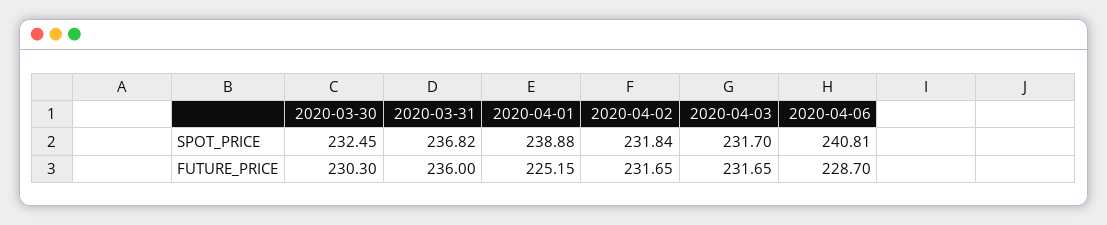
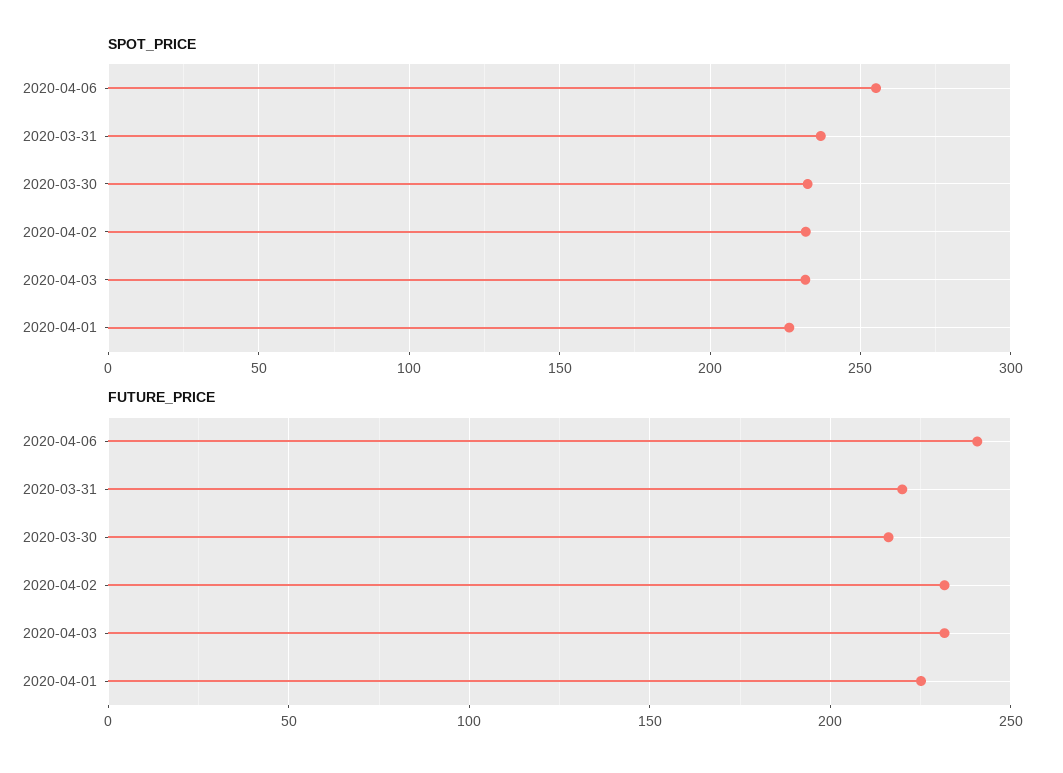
  {
    "SPOT_PRICE": {
      "2020-03-30": 232.45,
      "2020-03-31": 236.82,
-     "2020-04-01": 238.88,
+     "2020-04-01": 225,
      "2020-04-02": 231.84,
      "2020-04-03": 231.7,
-     "2020-04-06": 240.81
+     "2020-04-06": 255
    },
    "FUTURE_PRICE": {
-     "2020-03-30": 230.3,
+     "2020-03-30": 215,
-     "2020-03-31": 236,
+     "2020-03-31": 220,
      "2020-04-01": 225.15,
      "2020-04-02": 231.65,
      "2020-04-03": 231.65,
-     "2020-04-06": 228.7
+     "2020-04-06": 240
    }
  }

